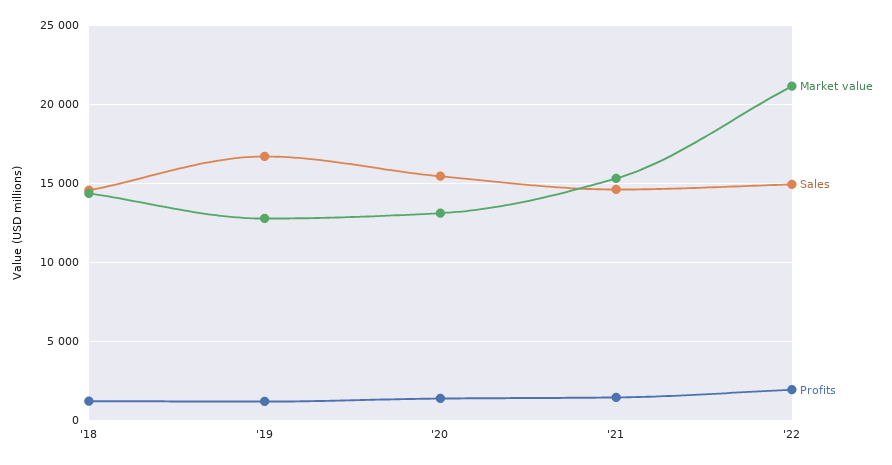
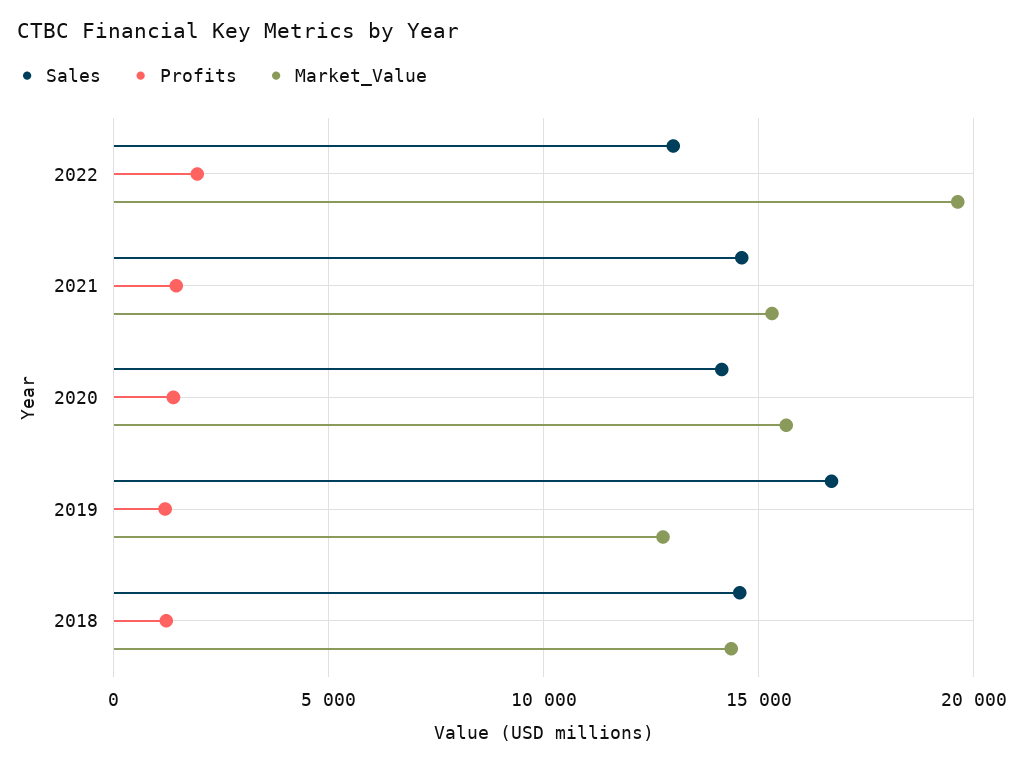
  {
    "Market value": {
      "'18": 14500,
      "'19": 13000,
-     "'20": 13000,
+     "'20": 15500,
      "'21": 15500,
-     "'22": 21000
+     "'22": 19500
    },
    "Sales": {
      "'18": 14500,
      "'19": 16500,
-     "'20": 15500,
+     "'20": 14000,
      "'21": 14500,
-     "'22": 15000
+     "'22": 13000
    },
    "Profits": {
      "'18": 1000,
      "'19": 1000,
      "'20": 1500,
      "'21": 1500,
      "'22": 2000
    }
  }

